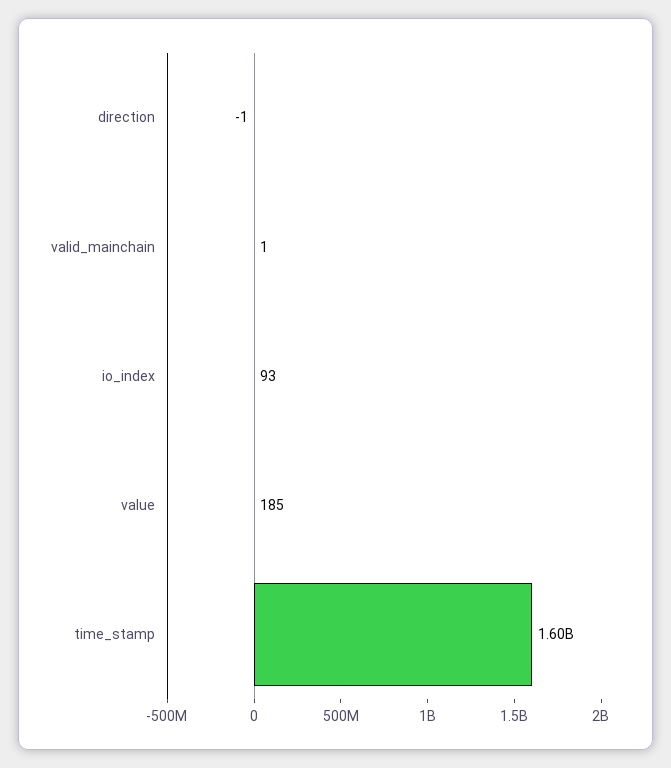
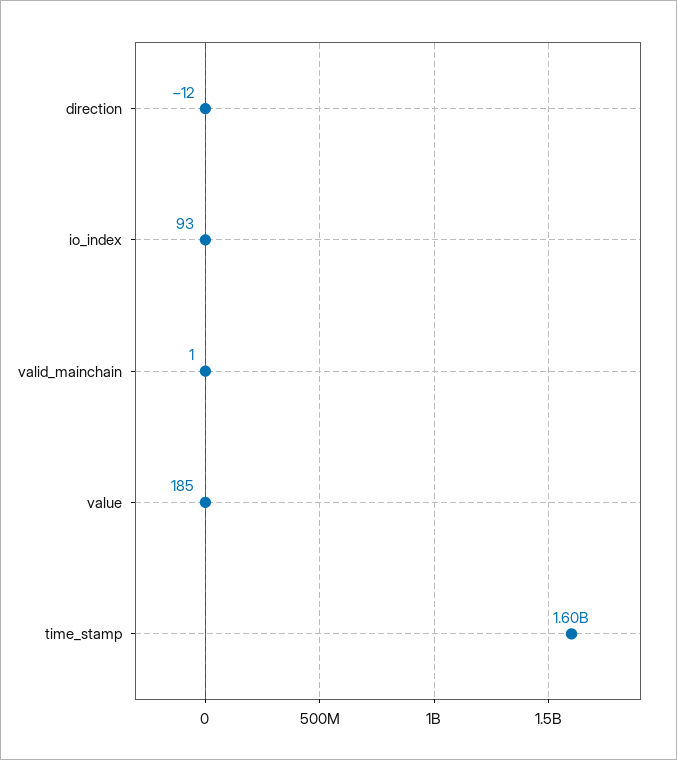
  {
-   "direction": -1,
+   "direction": -12,
    "valid_mainchain": 1,
    "io_index": 93,
    "value": 185,
    "time_stamp": 1600000000
  }

